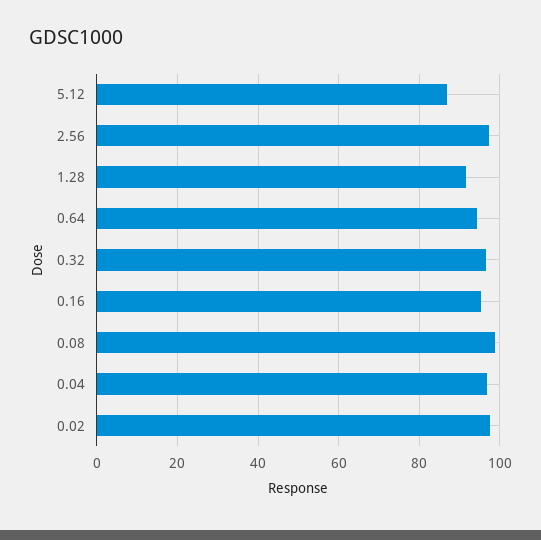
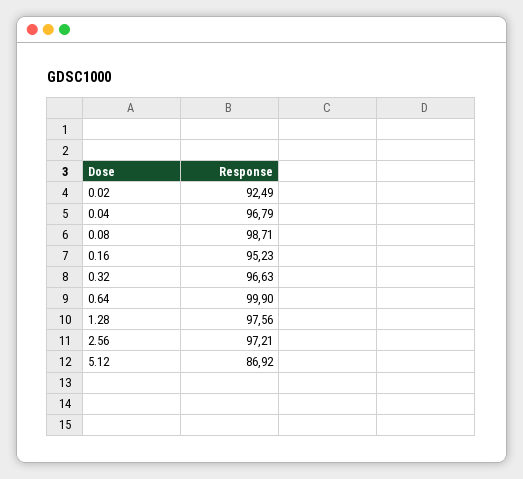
  {
    "5.12": 86.92,
    "2.56": 97.21,
-   "1.28": 92,
+   "1.28": 97.56,
-   "0.64": 94,
+   "0.64": 99.9,
    "0.32": 96.63,
    "0.16": 95.23,
    "0.08": 98.71,
    "0.04": 96.79,
-   "0.02": 98
+   "0.02": 92.49
  }

